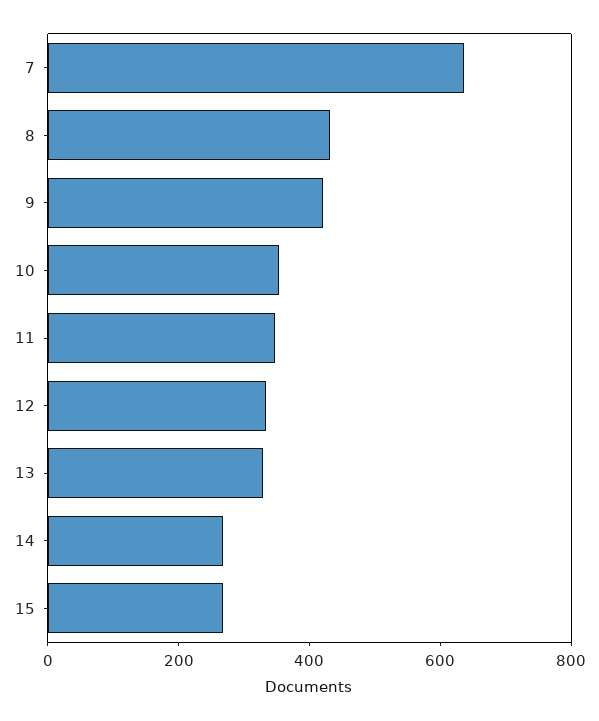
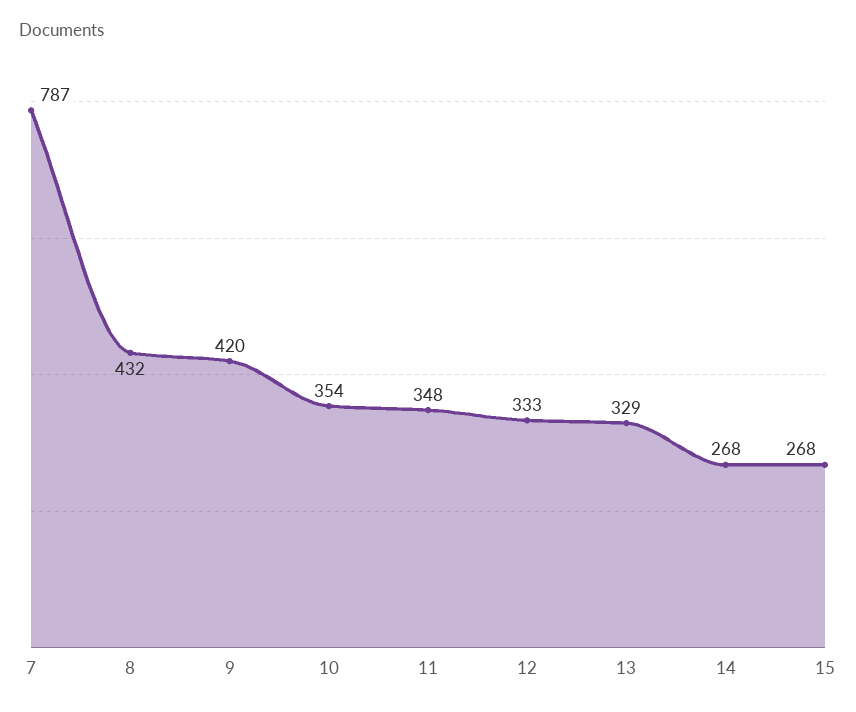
  {
-   "7": 650,
+   "7": 787,
    "8": 432,
    "9": 420,
    "10": 354,
    "11": 348,
    "12": 333,
    "13": 329,
    "14": 268,
    "15": 268
  }

